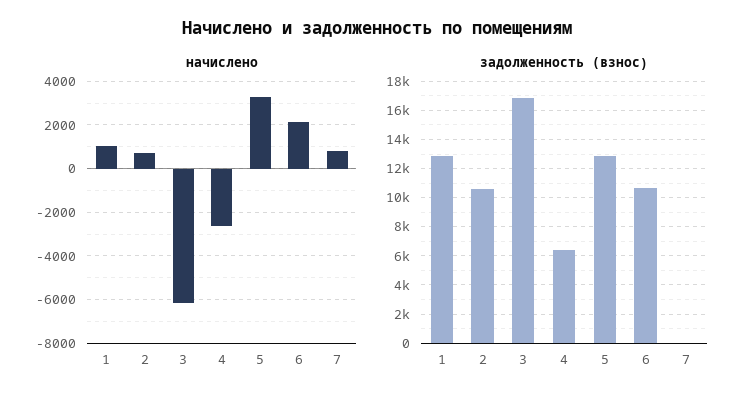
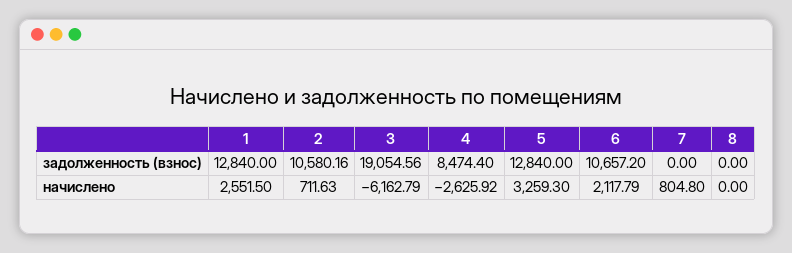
  {
    "начислено": {
-     "1": 1000,
+     "1": 2551.5,
      "2": 711.63,
      "3": -6162.79,
      "4": -2625.92,
      "5": 3259.3,
      "6": 2117.79,
-     "7": 804.8
+     "7": 804.8,
+     "8": 0
    },
    "задолженность (взнос)": {
      "1": 12840,
      "2": 10580.16,
-     "3": 17000,
+     "3": 19054.56,
-     "4": 6500,
+     "4": 8474.4,
      "5": 12840,
      "6": 10657.2,
-     "7": 0
+     "7": 0,
+     "8": 0
    }
  }

